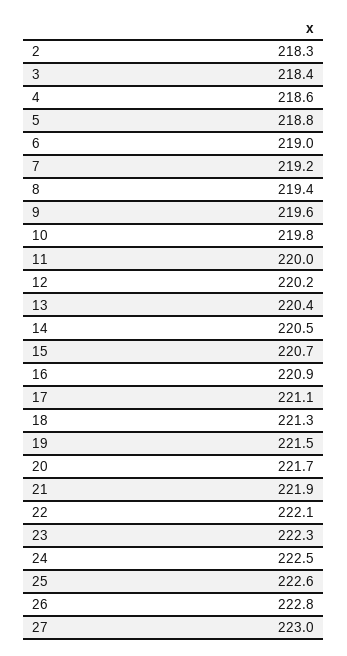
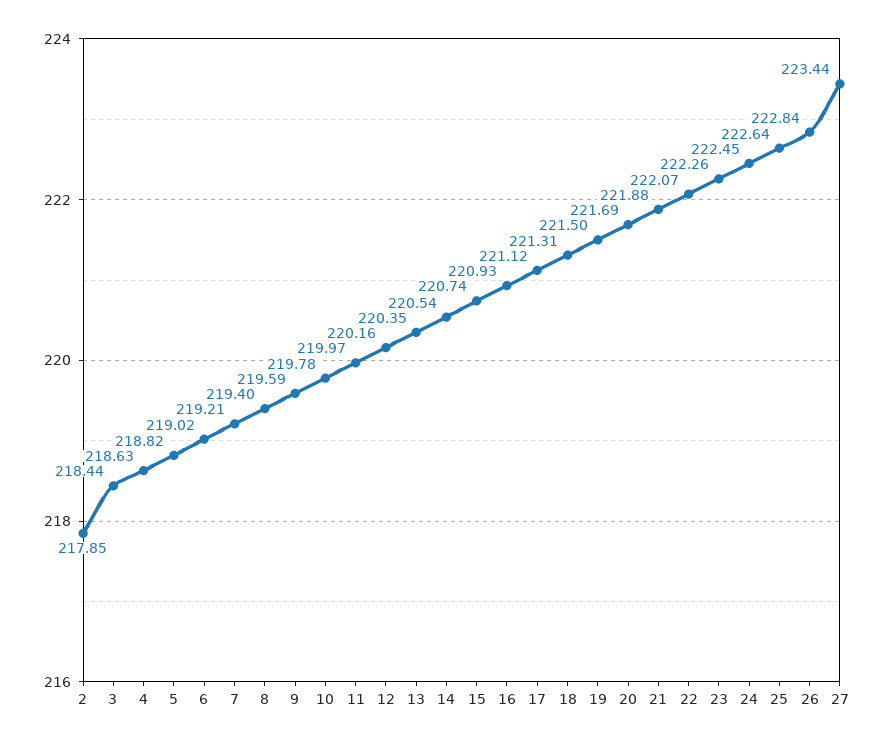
  {
-   "2": 218.3,
+   "2": 217.85,
    "3": 218.44,
    "4": 218.63,
    "5": 218.82,
    "6": 219.02,
    "7": 219.21,
    "8": 219.4,
    "9": 219.59,
    "10": 219.78,
    "11": 219.97,
    "12": 220.16,
    "13": 220.35,
    "14": 220.54,
    "15": 220.74,
    "16": 220.93,
    "17": 221.12,
    "18": 221.31,
    "19": 221.5,
    "20": 221.69,
    "21": 221.88,
    "22": 222.07,
    "23": 222.26,
    "24": 222.45,
    "25": 222.64,
    "26": 222.84,
-   "27": 223
+   "27": 223.44
  }

